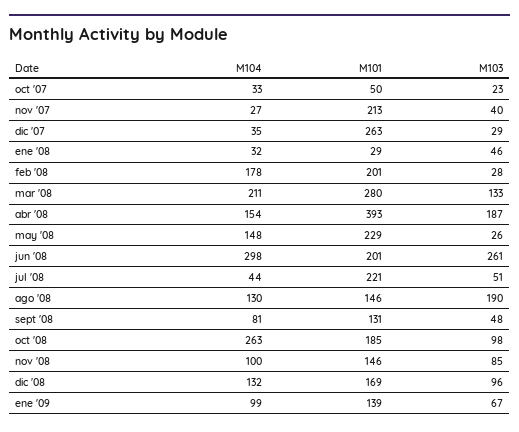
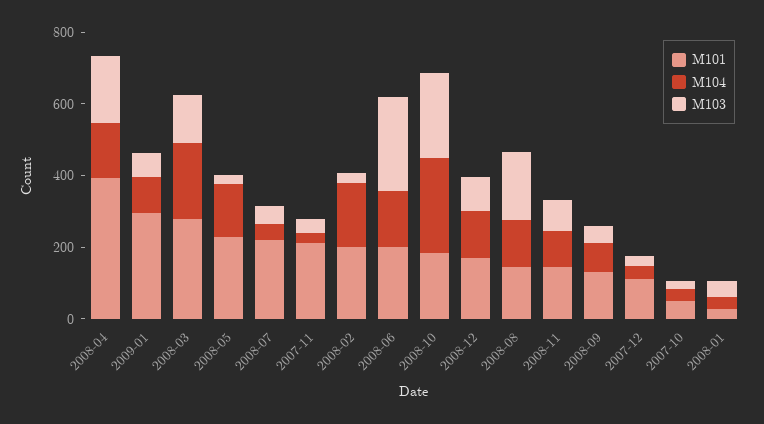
  {
    "M104": {
      "oct '07": 33,
      "nov '07": 27,
      "dic '07": 35,
      "ene '08": 32,
      "feb '08": 178,
      "mar '08": 211,
      "abr '08": 154,
      "may '08": 148,
-     "jun '08": 298,
+     "jun '08": 150,
      "jul '08": 44,
      "ago '08": 130,
      "sept '08": 81,
      "oct '08": 263,
      "nov '08": 100,
      "dic '08": 132,
      "ene '09": 99
    },
    "M101": {
      "oct '07": 50,
      "nov '07": 213,
-     "dic '07": 263,
+     "dic '07": 100,
      "ene '08": 29,
      "feb '08": 201,
      "mar '08": 280,
      "abr '08": 393,
      "may '08": 229,
      "jun '08": 201,
      "jul '08": 221,
      "ago '08": 146,
      "sept '08": 131,
      "oct '08": 185,
      "nov '08": 146,
      "dic '08": 169,
-     "ene '09": 139
+     "ene '09": 300
    },
    "M103": {
      "oct '07": 23,
      "nov '07": 40,
      "dic '07": 29,
      "ene '08": 46,
      "feb '08": 28,
      "mar '08": 133,
      "abr '08": 187,
      "may '08": 26,
      "jun '08": 261,
      "jul '08": 51,
      "ago '08": 190,
      "sept '08": 48,
-     "oct '08": 98,
+     "oct '08": 250,
      "nov '08": 85,
      "dic '08": 96,
      "ene '09": 67
    }
  }

